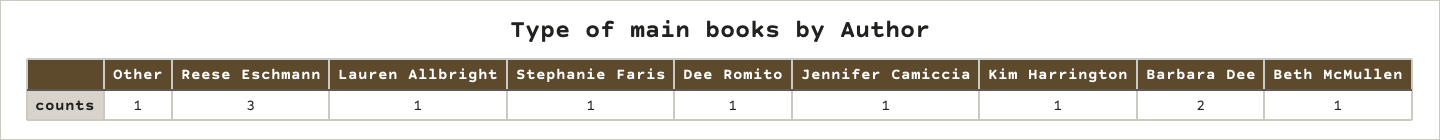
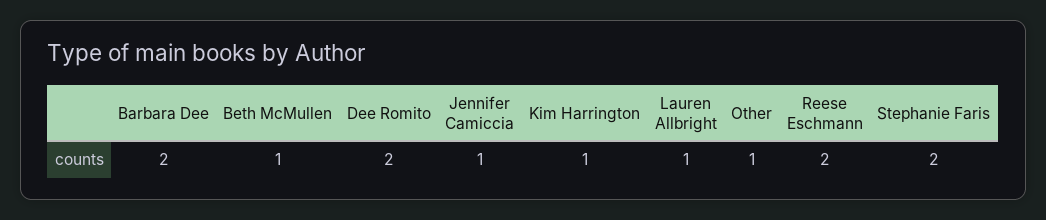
  {
    "Other": 1,
-   "Reese Eschmann": 3,
+   "Reese Eschmann": 2,
    "Lauren Allbright": 1,
-   "Stephanie Faris": 1,
+   "Stephanie Faris": 2,
-   "Dee Romito": 1,
+   "Dee Romito": 2,
    "Jennifer Camiccia": 1,
    "Kim Harrington": 1,
    "Barbara Dee": 2,
    "Beth McMullen": 1
  }

